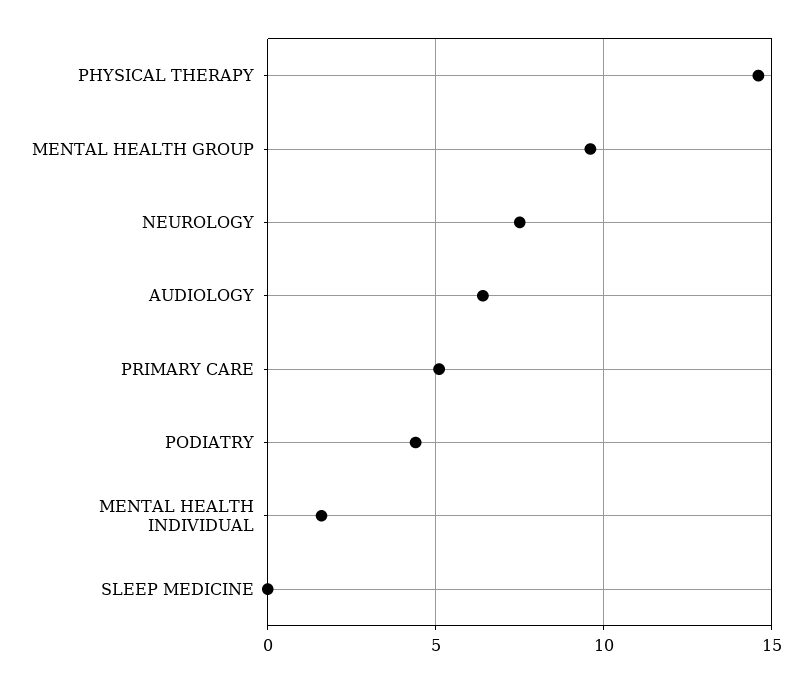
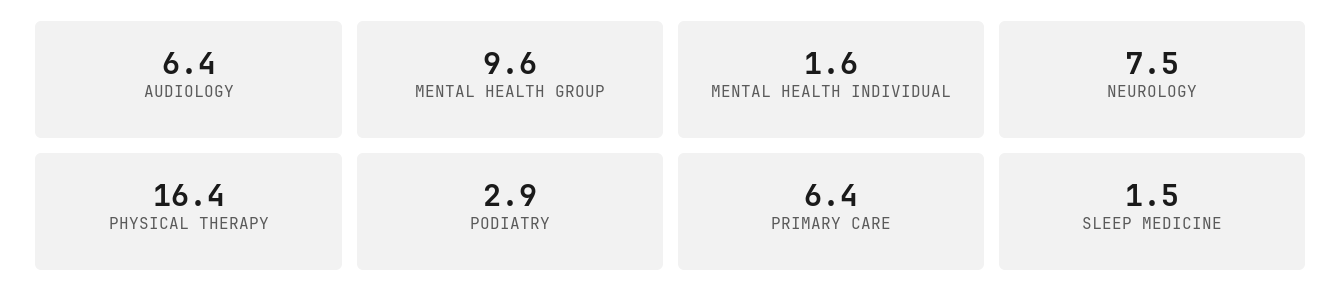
  {
-   "PHYSICAL THERAPY": 14.5,
+   "PHYSICAL THERAPY": 16.4,
    "MENTAL HEALTH GROUP": 9.6,
    "NEUROLOGY": 7.5,
    "AUDIOLOGY": 6.4,
-   "PRIMARY CARE": 5,
+   "PRIMARY CARE": 6.4,
-   "PODIATRY": 4.5,
+   "PODIATRY": 2.9,
    "MENTAL HEALTH INDIVIDUAL": 1.6,
-   "SLEEP MEDICINE": 0
+   "SLEEP MEDICINE": 1.5
  }

